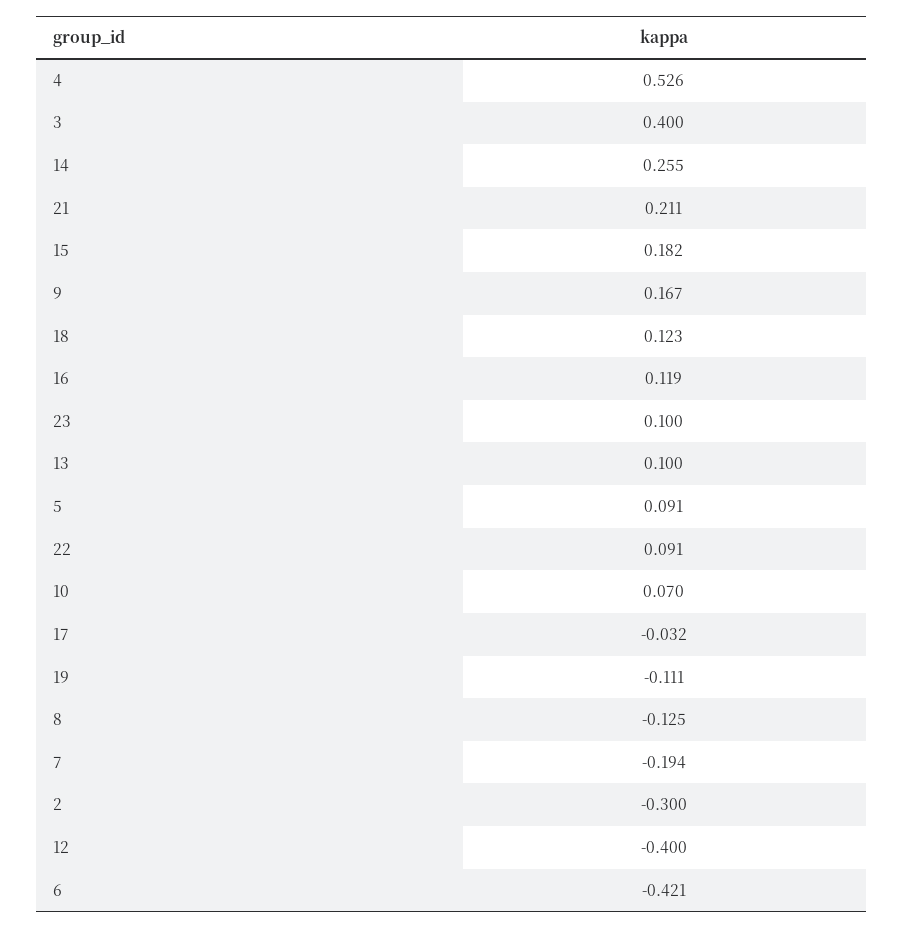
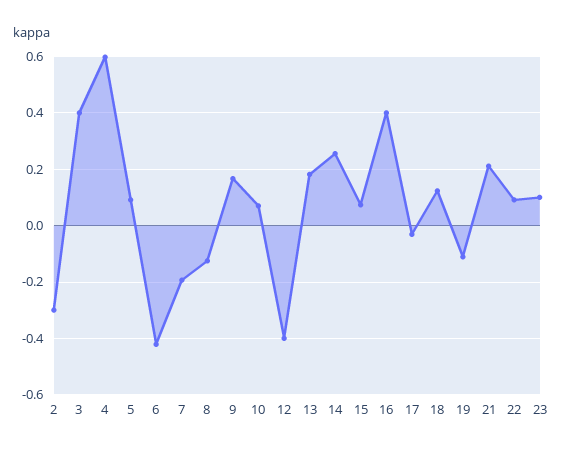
  {
-   "4": 0.526,
+   "4": 0.6,
    "3": 0.4,
    "14": 0.255,
    "21": 0.211,
-   "15": 0.182,
+   "15": 0.075,
    "9": 0.167,
    "18": 0.123,
-   "16": 0.119,
+   "16": 0.4,
    "23": 0.1,
-   "13": 0.1,
+   "13": 0.175,
    "5": 0.091,
    "22": 0.091,
    "10": 0.07,
    "17": -0.032,
    "19": -0.111,
    "8": -0.125,
    "7": -0.194,
    "2": -0.3,
    "12": -0.4,
    "6": -0.421
  }

